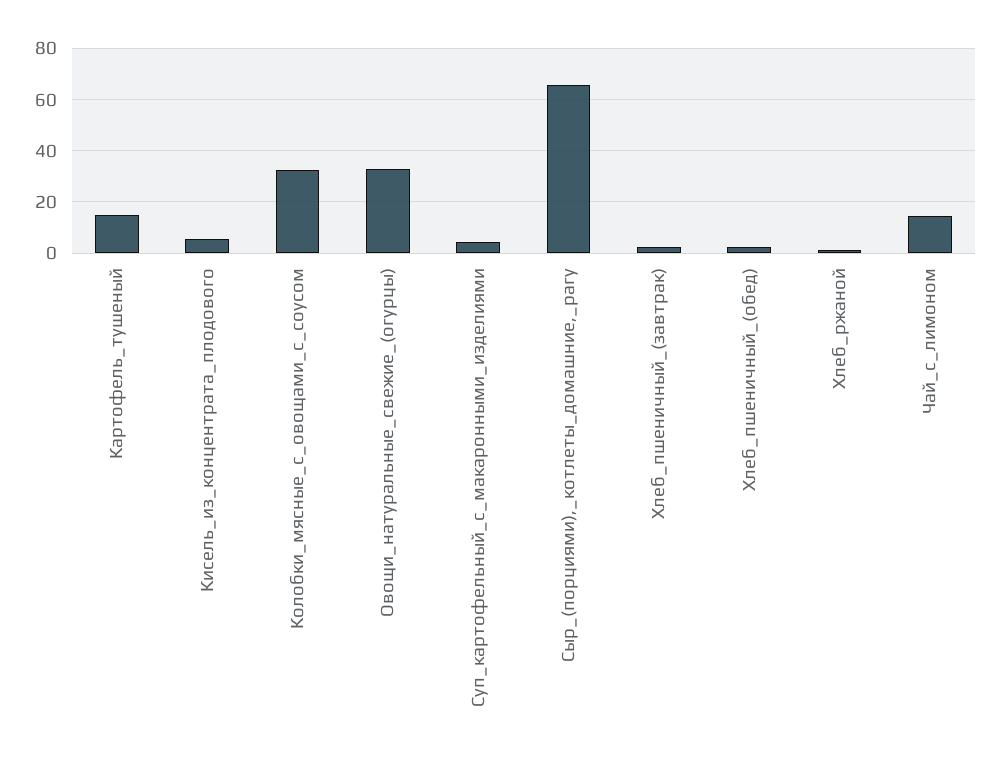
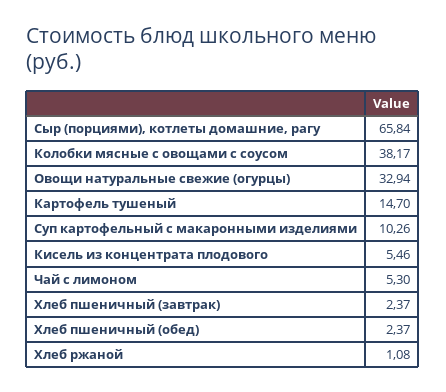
  {
    "Картофель_тушеный": 14.7,
    "Кисель_из_концентрата_плодового": 5.46,
-   "Колобки_мясные_с_овощами_с_соусом": 32.5,
+   "Колобки_мясные_с_овощами_с_соусом": 38.17,
    "Овощи_натуральные_свежие_(огурцы)": 32.94,
-   "Суп_картофельный_с_макаронными_изделиями": 5,
+   "Суп_картофельный_с_макаронными_изделиями": 10.26,
    "Сыр_(порциями),_котлеты_домашние,_рагу": 65.84,
    "Хлеб_пшеничный_(завтрак)": 2.37,
    "Хлеб_пшеничный_(обед)": 2.37,
    "Хлеб_ржаной": 1.08,
-   "Чай_с_лимоном": 15
+   "Чай_с_лимоном": 5.3
  }

